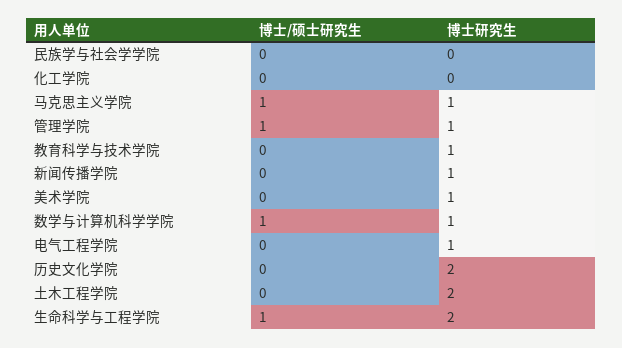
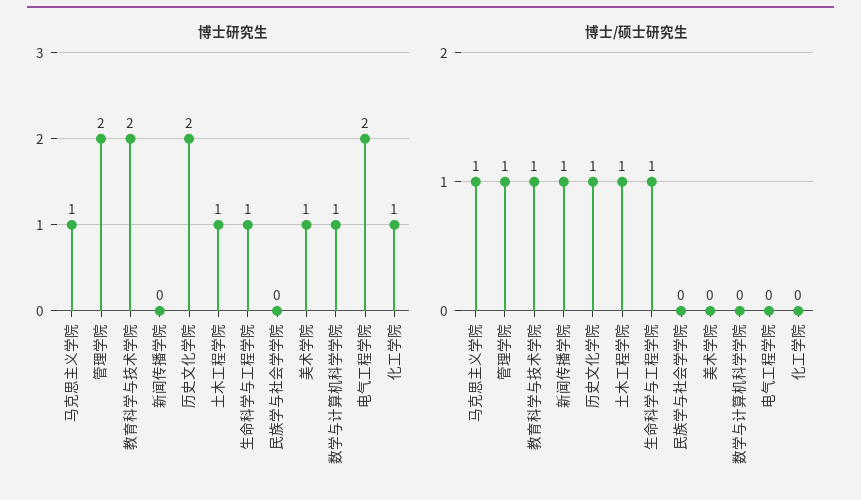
  {
    "博士/硕士研究生": {
      "民族学与社会学学院": 0,
      "化工学院": 0,
      "马克思主义学院": 1,
      "管理学院": 1,
-     "教育科学与技术学院": 0,
+     "教育科学与技术学院": 1,
-     "新闻传播学院": 0,
+     "新闻传播学院": 1,
      "美术学院": 0,
-     "数学与计算机科学学院": 1,
+     "数学与计算机科学学院": 0,
      "电气工程学院": 0,
-     "历史文化学院": 0,
+     "历史文化学院": 1,
-     "土木工程学院": 0,
+     "土木工程学院": 1,
      "生命科学与工程学院": 1
    },
    "博士研究生": {
      "民族学与社会学学院": 0,
-     "化工学院": 0,
+     "化工学院": 1,
      "马克思主义学院": 1,
-     "管理学院": 1,
+     "管理学院": 2,
-     "教育科学与技术学院": 1,
+     "教育科学与技术学院": 2,
-     "新闻传播学院": 1,
+     "新闻传播学院": 0,
      "美术学院": 1,
      "数学与计算机科学学院": 1,
-     "电气工程学院": 1,
+     "电气工程学院": 2,
      "历史文化学院": 2,
-     "土木工程学院": 2,
+     "土木工程学院": 1,
-     "生命科学与工程学院": 2
+     "生命科学与工程学院": 1
    }
  }

